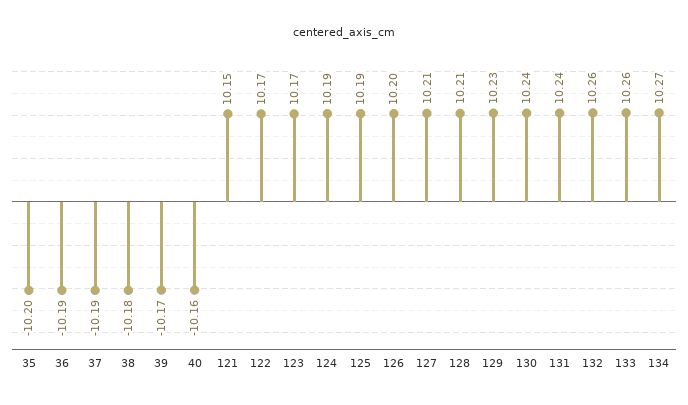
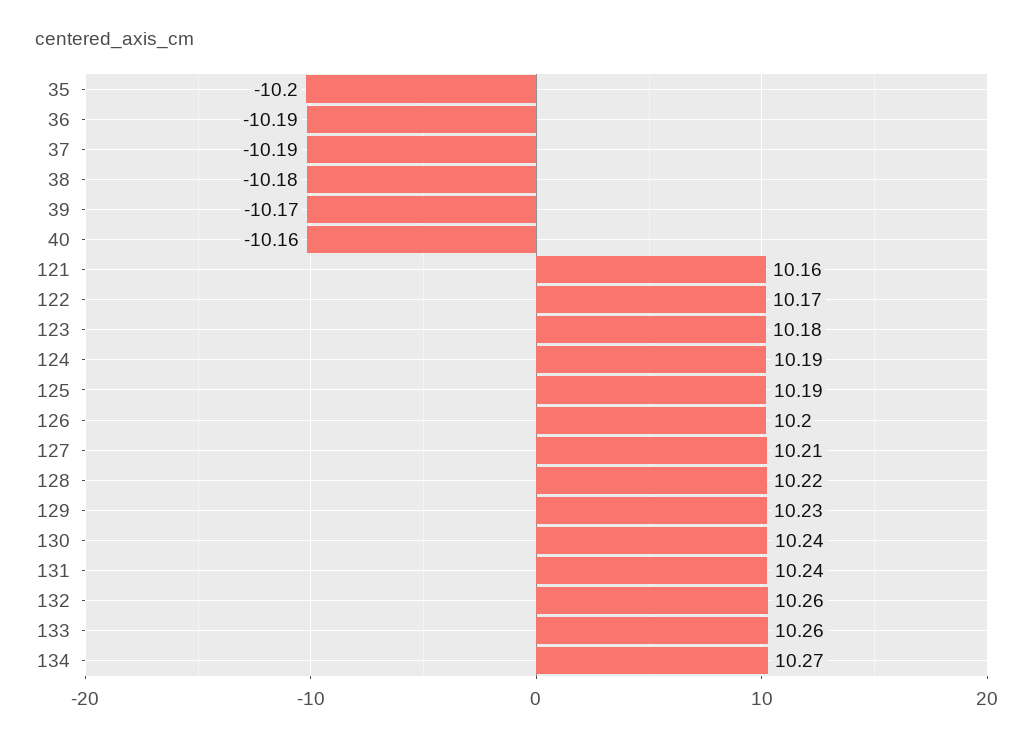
  {
    "35": -10.2,
    "36": -10.19,
    "37": -10.19,
    "38": -10.18,
    "39": -10.17,
    "40": -10.16,
-   "121": 10.15,
+   "121": 10.16,
    "122": 10.17,
-   "123": 10.17,
+   "123": 10.18,
    "124": 10.19,
    "125": 10.19,
    "126": 10.2,
    "127": 10.21,
-   "128": 10.21,
+   "128": 10.22,
    "129": 10.23,
    "130": 10.24,
    "131": 10.24,
    "132": 10.26,
    "133": 10.26,
    "134": 10.27
  }

